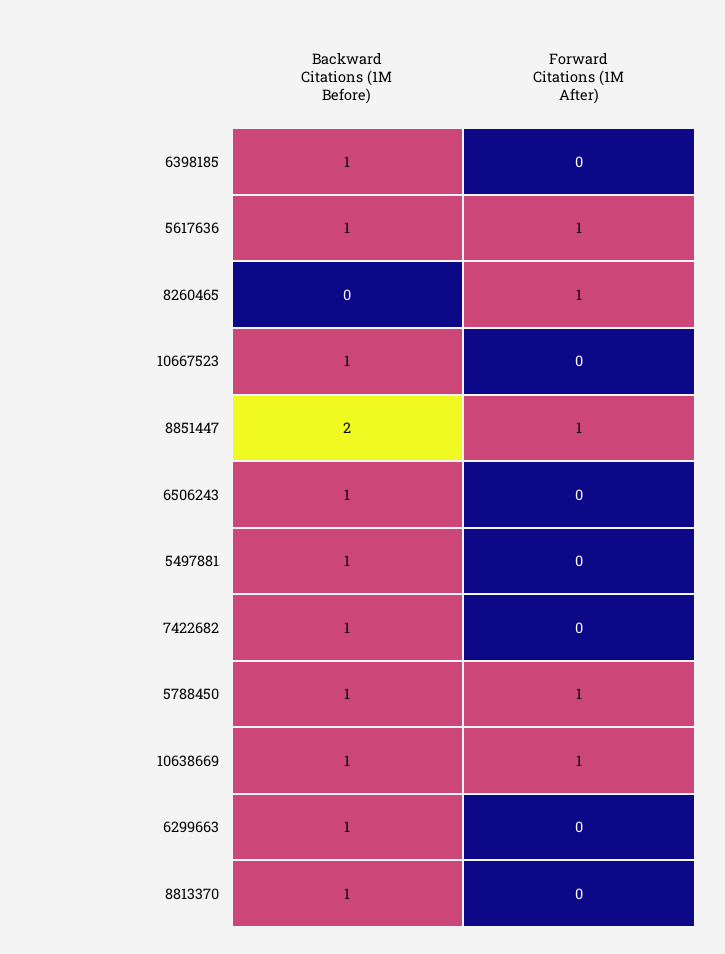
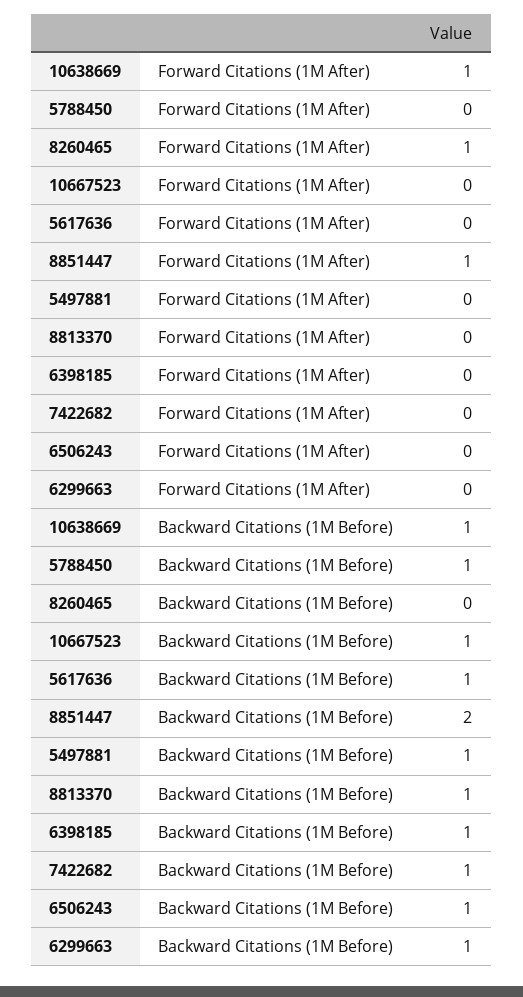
  {
    "Backward Citations (1M Before)": {
      "6398185": 1,
      "5617636": 1,
      "8260465": 0,
      "10667523": 1,
      "8851447": 2,
      "6506243": 1,
      "5497881": 1,
      "7422682": 1,
      "5788450": 1,
      "10638669": 1,
      "6299663": 1,
      "8813370": 1
    },
    "Forward Citations (1M After)": {
      "6398185": 0,
-     "5617636": 1,
+     "5617636": 0,
      "8260465": 1,
      "10667523": 0,
      "8851447": 1,
      "6506243": 0,
      "5497881": 0,
      "7422682": 0,
-     "5788450": 1,
+     "5788450": 0,
      "10638669": 1,
      "6299663": 0,
      "8813370": 0
    }
  }

